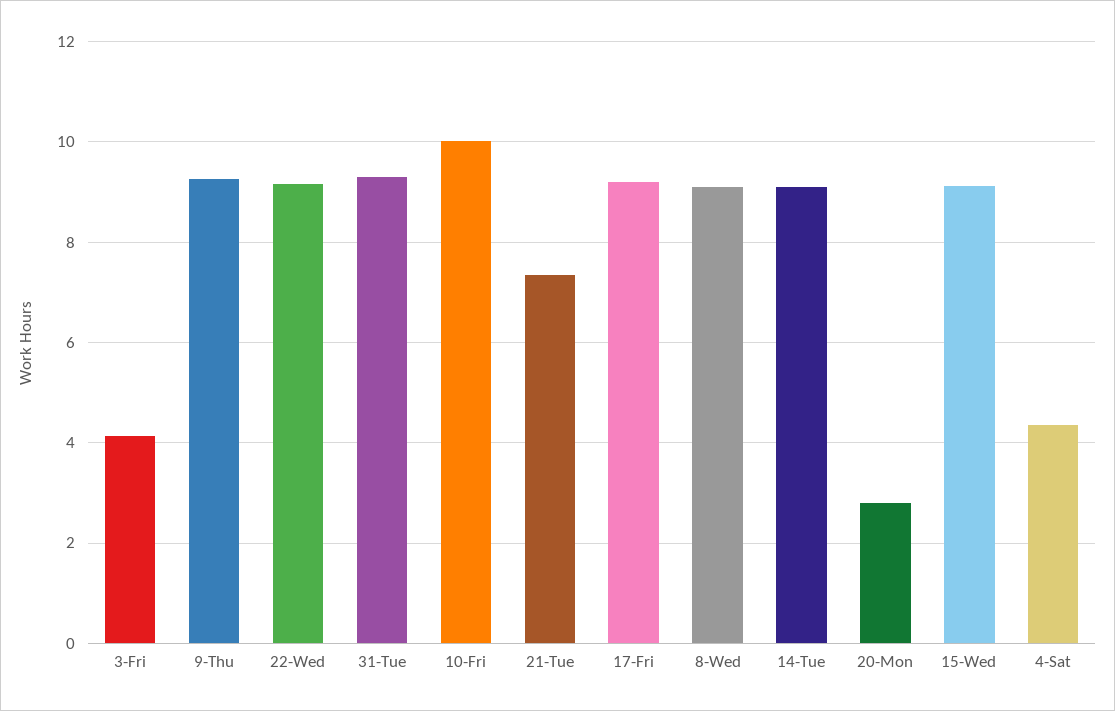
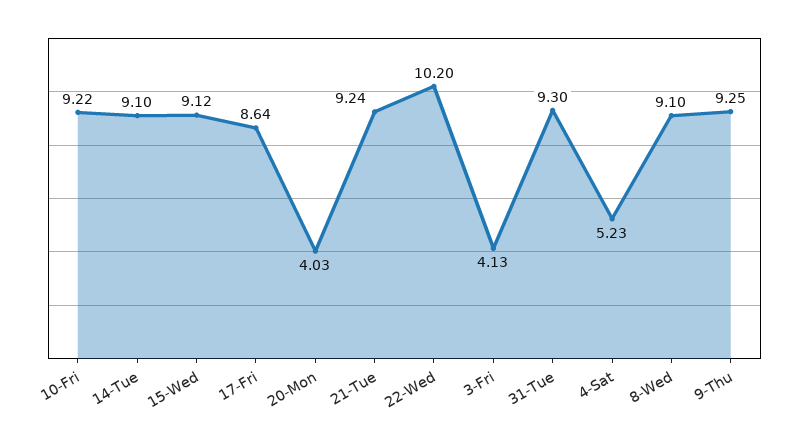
  {
    "3-Fri": 4.13,
    "9-Thu": 9.25,
-   "22-Wed": 9.2,
+   "22-Wed": 10.2,
    "31-Tue": 9.3,
-   "10-Fri": 10,
+   "10-Fri": 9.22,
-   "21-Tue": 7.4,
+   "21-Tue": 9.24,
-   "17-Fri": 9.2,
+   "17-Fri": 8.64,
    "8-Wed": 9.1,
    "14-Tue": 9.1,
-   "20-Mon": 2.8,
+   "20-Mon": 4.03,
    "15-Wed": 9.12,
-   "4-Sat": 4.4
+   "4-Sat": 5.23
  }

